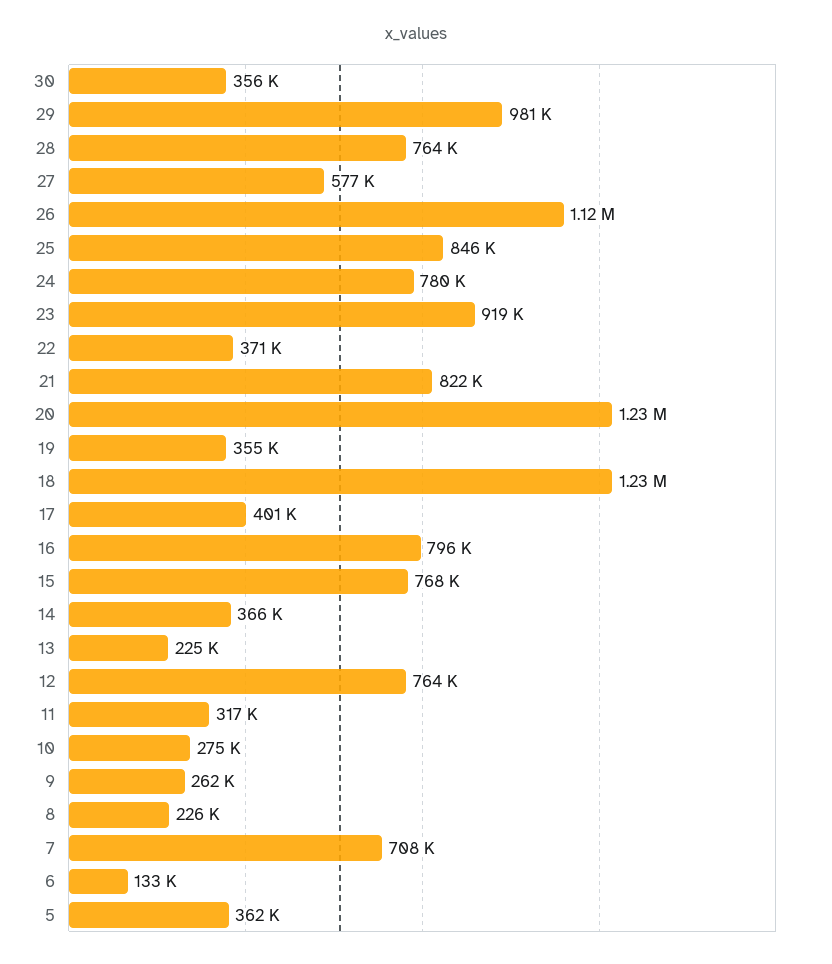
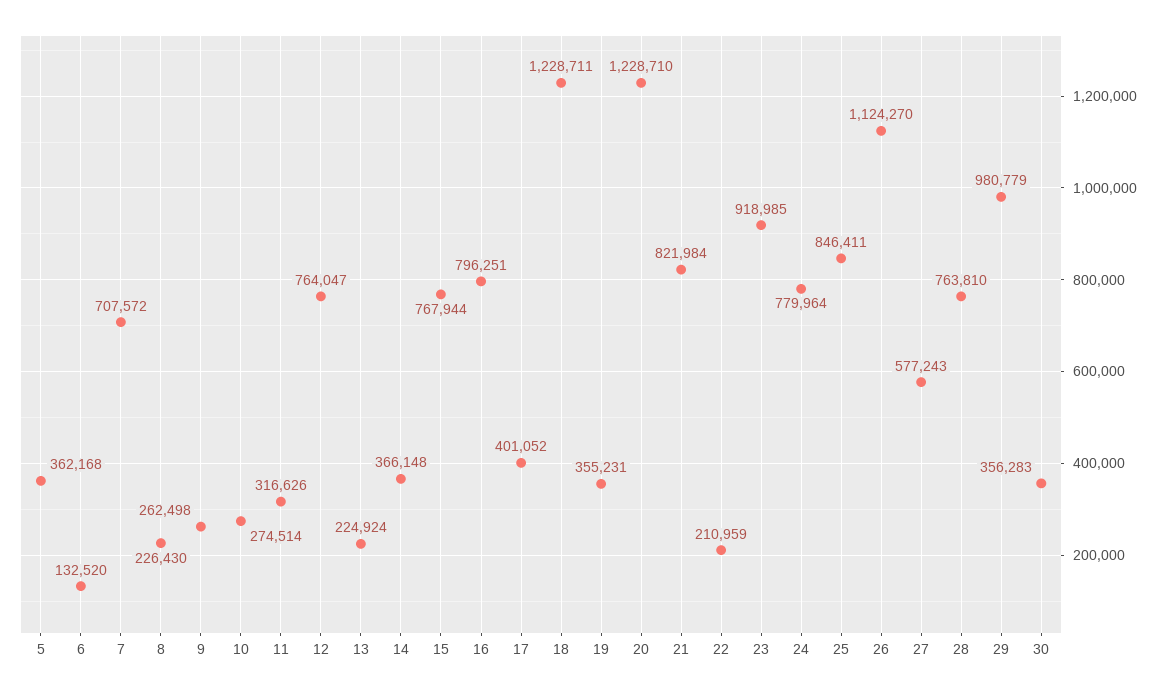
  {
    "30": 356283,
    "29": 980779,
    "28": 763810,
    "27": 577243,
    "26": 1124270,
    "25": 846411,
    "24": 779964,
    "23": 918985,
-   "22": 371000,
+   "22": 210959,
    "21": 821984,
    "20": 1228710,
    "19": 355231,
    "18": 1228711,
    "17": 401052,
    "16": 796251,
    "15": 767944,
    "14": 366148,
    "13": 224924,
    "12": 764047,
    "11": 316626,
    "10": 274514,
    "9": 262498,
    "8": 226430,
    "7": 707572,
    "6": 132520,
    "5": 362168
  }

